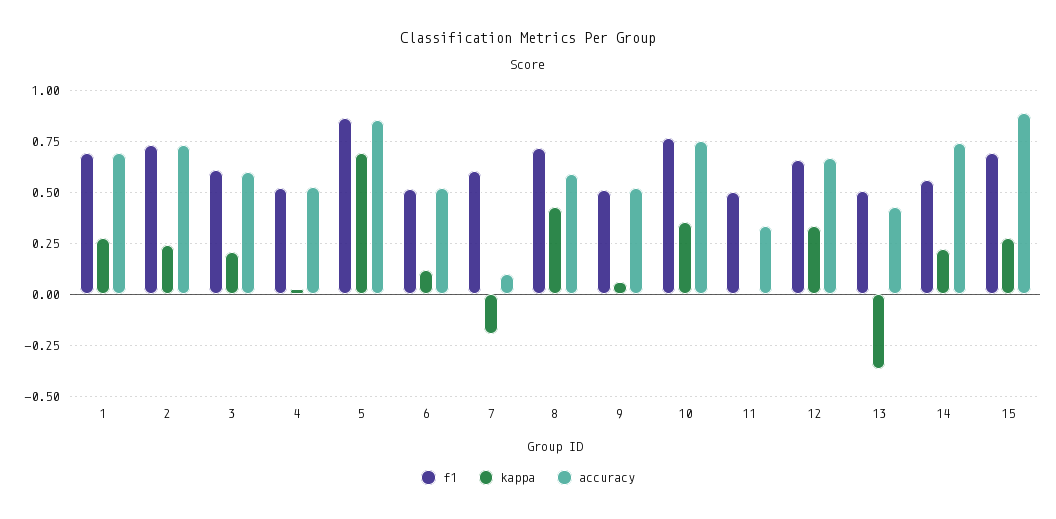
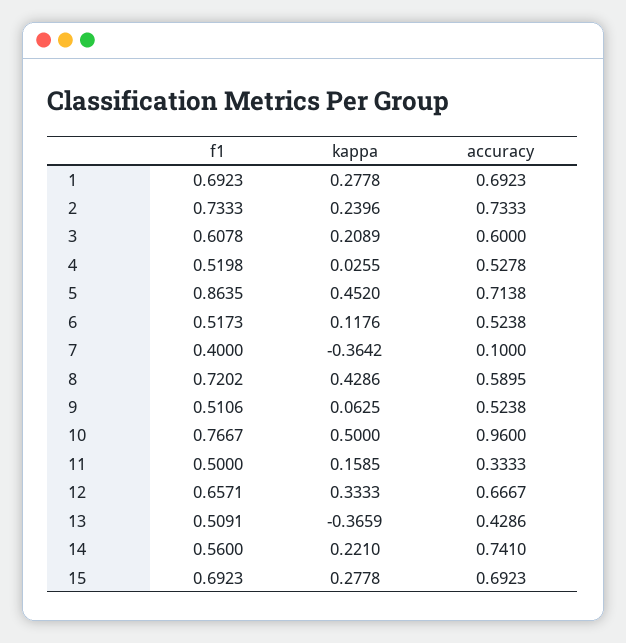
  {
    "f1": {
      "1": 0.6923,
      "2": 0.7333,
      "3": 0.6078,
      "4": 0.5198,
      "5": 0.8635,
      "6": 0.5173,
-     "7": 0.6,
+     "7": 0.4,
      "8": 0.7202,
      "9": 0.5106,
      "10": 0.7667,
      "11": 0.5,
      "12": 0.6571,
      "13": 0.5091,
      "14": 0.56,
      "15": 0.6923
    },
    "kappa": {
      "1": 0.2778,
      "2": 0.2396,
      "3": 0.2089,
      "4": 0.0255,
-     "5": 0.7,
+     "5": 0.452,
      "6": 0.1176,
-     "7": -0.2,
+     "7": -0.3642,
      "8": 0.4286,
      "9": 0.0625,
-     "10": 0.35,
+     "10": 0.5,
-     "11": 0,
+     "11": 0.1585,
      "12": 0.3333,
      "13": -0.3659,
      "14": 0.221,
      "15": 0.2778
    },
    "accuracy": {
      "1": 0.6923,
      "2": 0.7333,
      "3": 0.6,
      "4": 0.5278,
-     "5": 0.85,
+     "5": 0.7138,
      "6": 0.5238,
      "7": 0.1,
      "8": 0.5895,
      "9": 0.5238,
-     "10": 0.75,
+     "10": 0.96,
      "11": 0.3333,
      "12": 0.6667,
      "13": 0.4286,
      "14": 0.741,
-     "15": 0.9
+     "15": 0.6923
    }
  }

